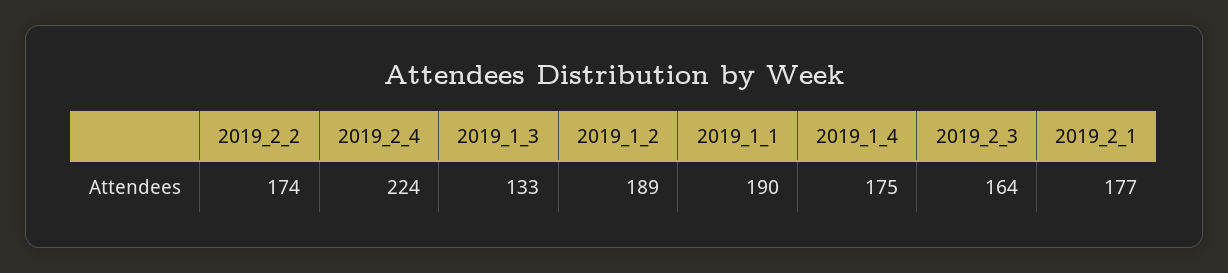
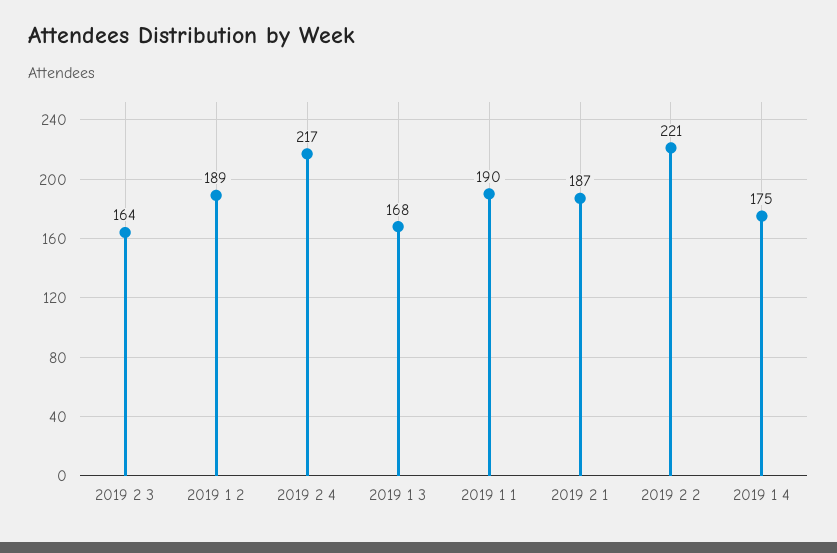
  {
-   "2019_2_2": 174,
+   "2019_2_2": 221,
-   "2019_2_4": 224,
+   "2019_2_4": 217,
-   "2019_1_3": 133,
+   "2019_1_3": 168,
    "2019_1_2": 189,
    "2019_1_1": 190,
    "2019_1_4": 175,
    "2019_2_3": 164,
-   "2019_2_1": 177
+   "2019_2_1": 187
  }

